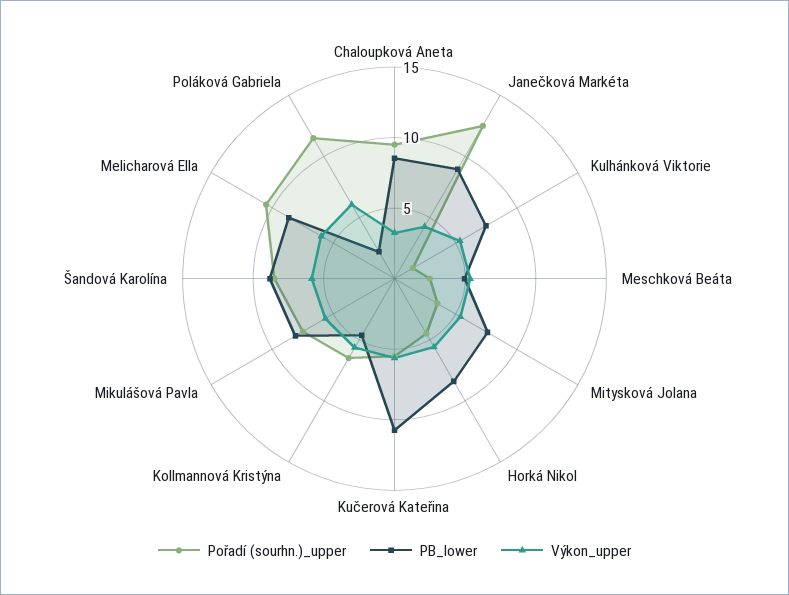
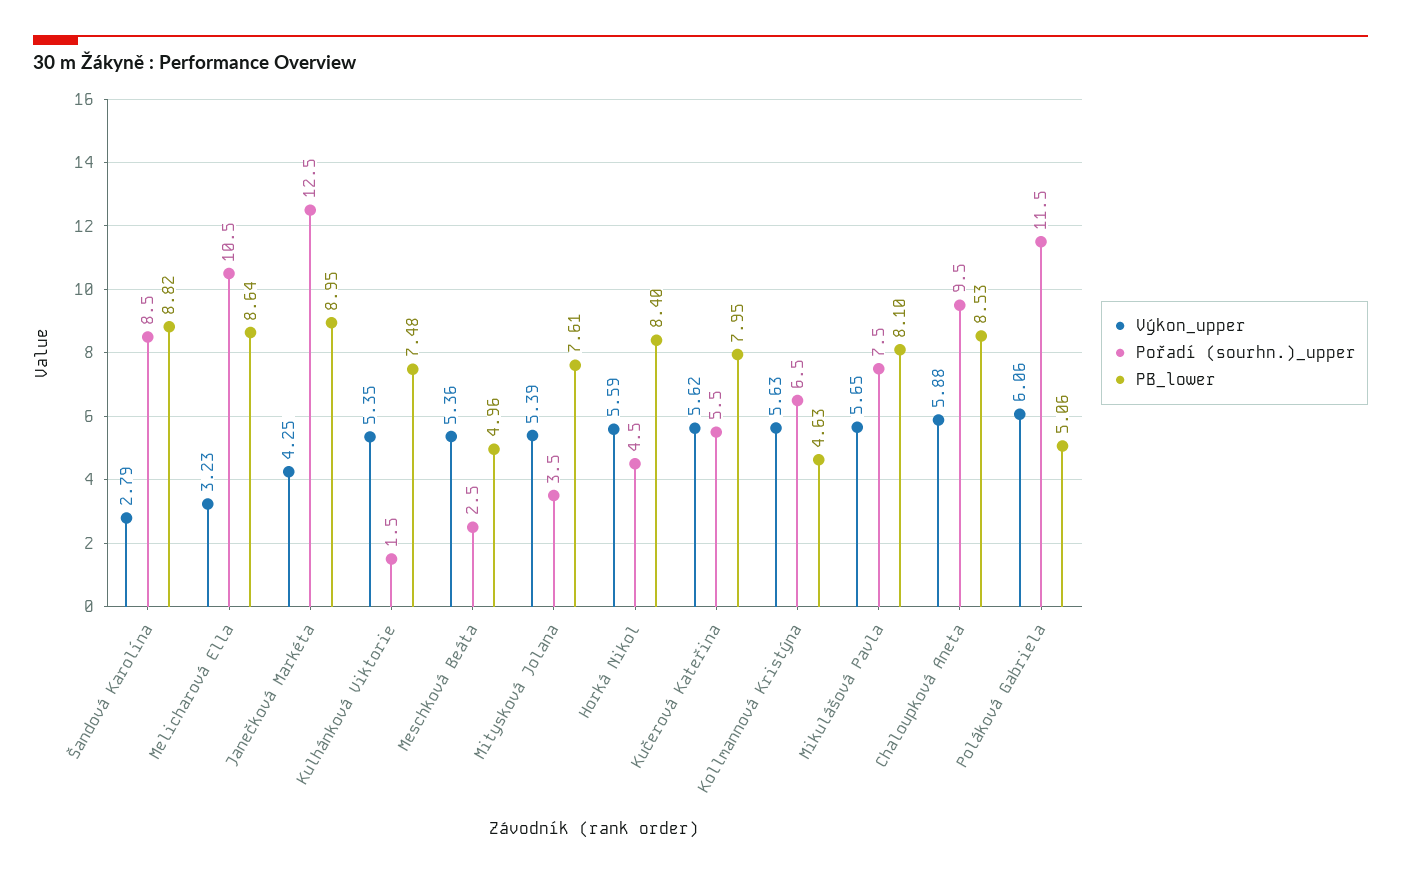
  {
    "Pořadí (sourhn.)_upper": {
      "Chaloupková Aneta": 9.5,
      "Janečková Markéta": 12.5,
      "Kulhánková Viktorie": 1.5,
      "Meschková Beáta": 2.5,
      "Mitysková Jolana": 3.5,
      "Horká Nikol": 4.5,
      "Kučerová Kateřina": 5.5,
      "Kollmannová Kristýna": 6.5,
      "Mikulášová Pavla": 7.5,
      "Šandová Karolína": 8.5,
      "Melicharová Ella": 10.5,
      "Poláková Gabriela": 11.5
    },
    "PB_lower": {
      "Chaloupková Aneta": 8.53,
      "Janečková Markéta": 8.95,
      "Kulhánková Viktorie": 7.48,
      "Meschková Beáta": 4.96,
      "Mitysková Jolana": 7.61,
      "Horká Nikol": 8.4,
-     "Kučerová Kateřina": 11,
+     "Kučerová Kateřina": 7.95,
      "Kollmannová Kristýna": 4.63,
      "Mikulášová Pavla": 8.1,
      "Šandová Karolína": 8.82,
      "Melicharová Ella": 8.64,
-     "Poláková Gabriela": 2
+     "Poláková Gabriela": 5.06
    },
    "Výkon_upper": {
-     "Chaloupková Aneta": 3,
+     "Chaloupková Aneta": 5.88,
      "Janečková Markéta": 4.25,
      "Kulhánková Viktorie": 5.35,
      "Meschková Beáta": 5.36,
      "Mitysková Jolana": 5.39,
      "Horká Nikol": 5.59,
      "Kučerová Kateřina": 5.62,
      "Kollmannová Kristýna": 5.63,
      "Mikulášová Pavla": 5.65,
-     "Šandová Karolína": 6,
+     "Šandová Karolína": 2.79,
-     "Melicharová Ella": 6,
+     "Melicharová Ella": 3.23,
      "Poláková Gabriela": 6.06
    }
  }

